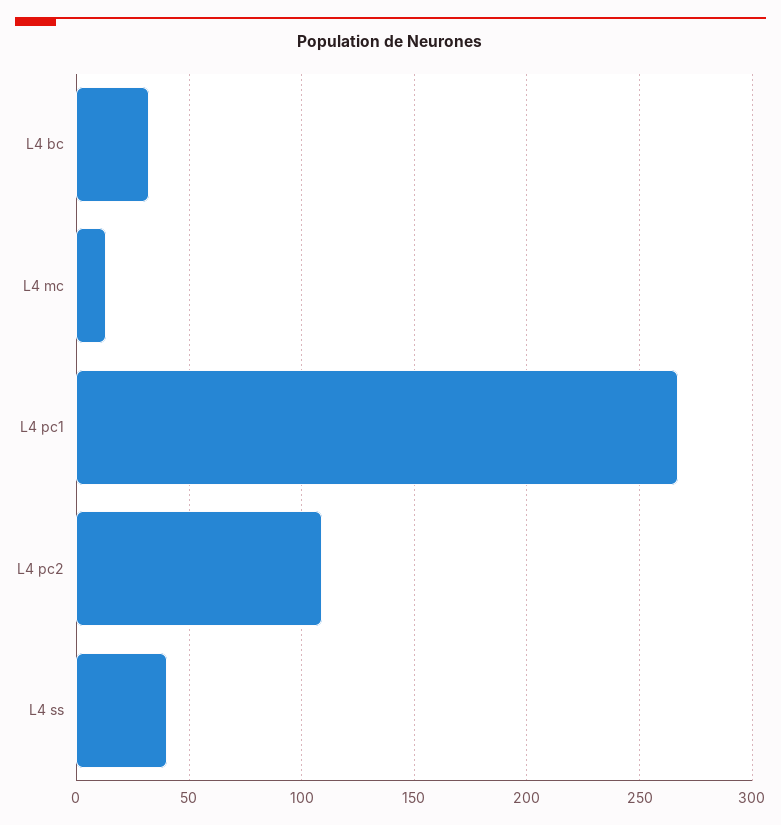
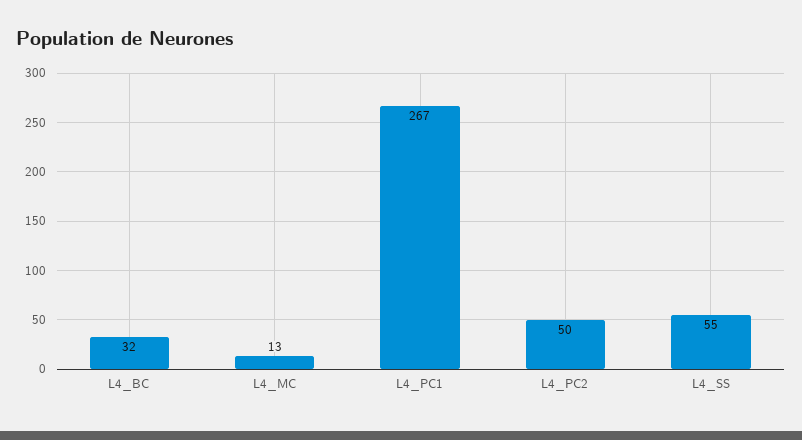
  {
    "L4 bc": 32,
    "L4 mc": 13,
    "L4 pc1": 267,
-   "L4 pc2": 110,
+   "L4 pc2": 50,
-   "L4 ss": 40
+   "L4 ss": 55
  }

